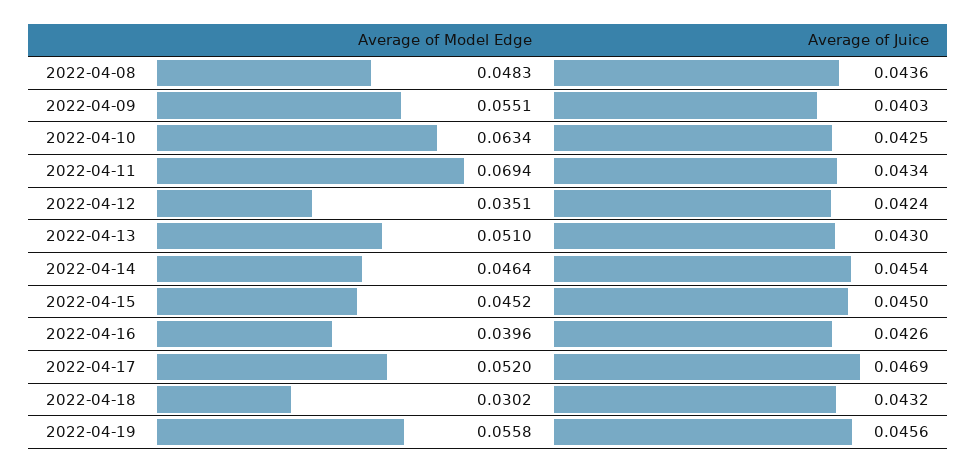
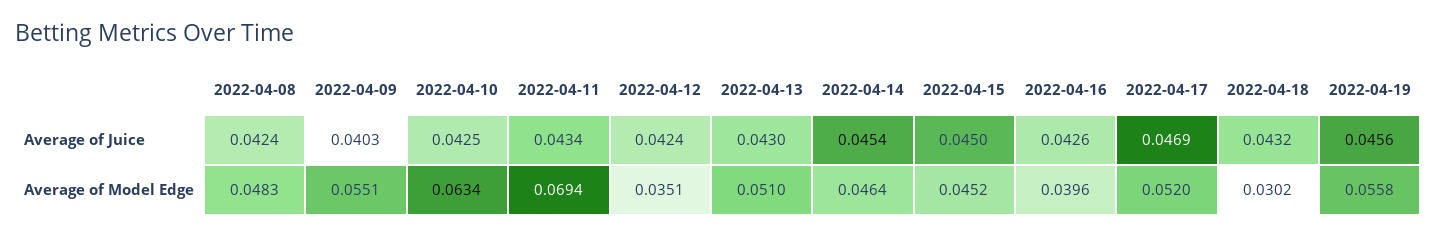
  {
    "Average of Model Edge": {
      "2022-04-08": 0.0483,
      "2022-04-09": 0.0551,
      "2022-04-10": 0.0634,
      "2022-04-11": 0.0694,
      "2022-04-12": 0.0351,
      "2022-04-13": 0.051,
      "2022-04-14": 0.0464,
      "2022-04-15": 0.0452,
      "2022-04-16": 0.0396,
      "2022-04-17": 0.052,
      "2022-04-18": 0.0302,
      "2022-04-19": 0.0558
    },
    "Average of Juice": {
-     "2022-04-08": 0.0436,
+     "2022-04-08": 0.0424,
      "2022-04-09": 0.0403,
      "2022-04-10": 0.0425,
      "2022-04-11": 0.0434,
      "2022-04-12": 0.0424,
      "2022-04-13": 0.043,
      "2022-04-14": 0.0454,
      "2022-04-15": 0.045,
      "2022-04-16": 0.0426,
      "2022-04-17": 0.0469,
      "2022-04-18": 0.0432,
      "2022-04-19": 0.0456
    }
  }

